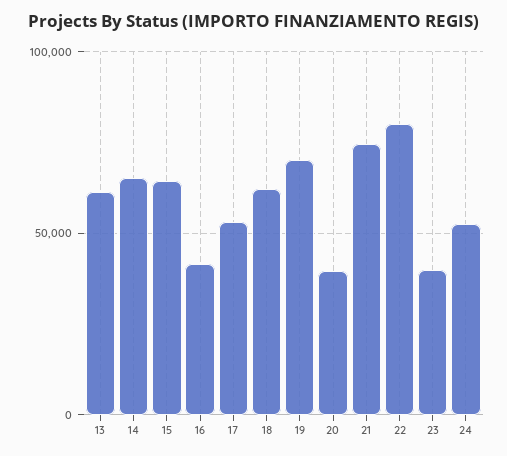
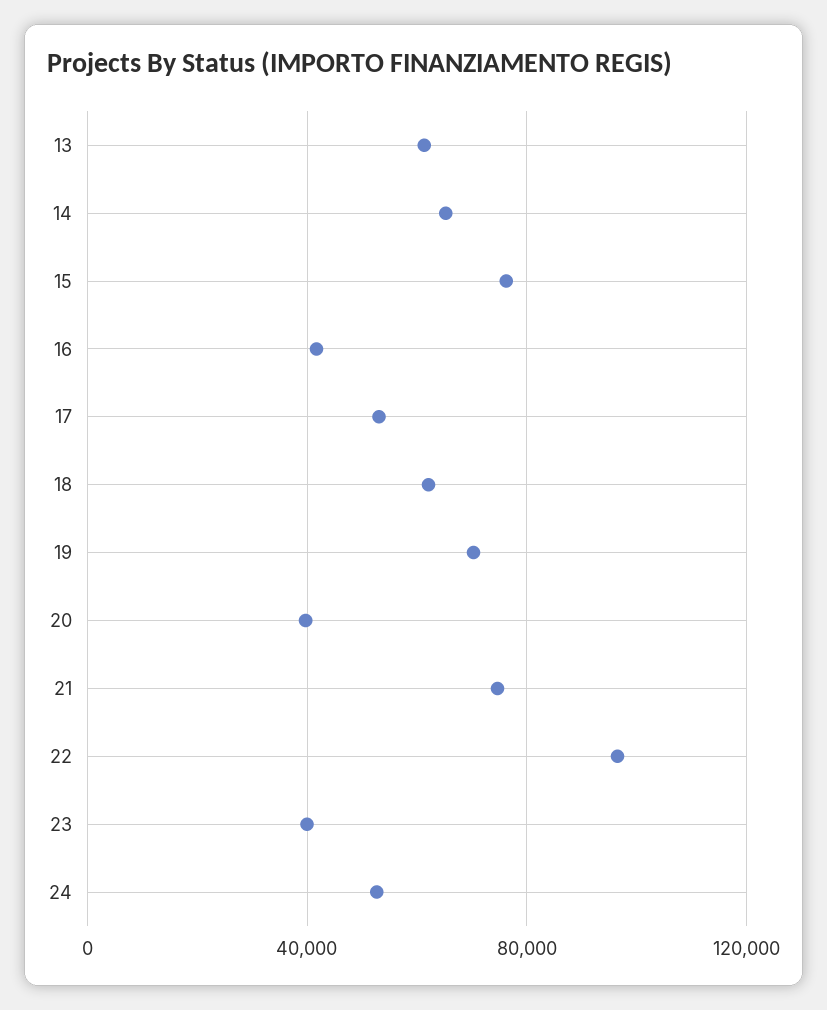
  {
    "13": 60000,
    "14": 65000,
-   "15": 65000,
+   "15": 75000,
    "16": 40000,
    "17": 55000,
    "18": 60000,
    "19": 70000,
    "20": 40000,
    "21": 75000,
-   "22": 80000,
+   "22": 95000,
    "23": 40000,
    "24": 55000
  }

